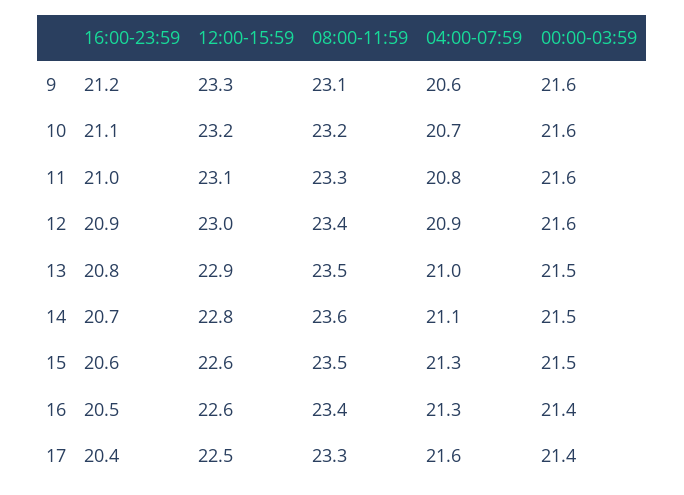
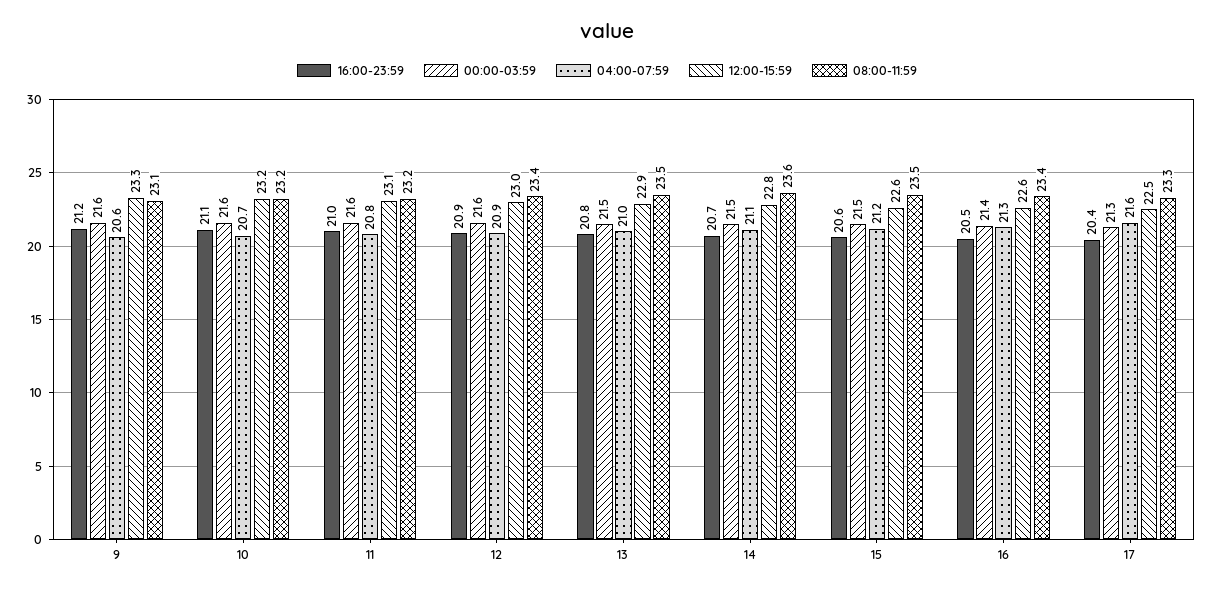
  {
    "16:00-23:59": {
      "9": 21.2,
      "10": 21.1,
      "11": 21,
      "12": 20.9,
      "13": 20.8,
      "14": 20.7,
      "15": 20.6,
      "16": 20.5,
      "17": 20.4
    },
    "12:00-15:59": {
      "9": 23.3,
      "10": 23.2,
      "11": 23.1,
      "12": 23,
      "13": 22.9,
      "14": 22.8,
      "15": 22.6,
      "16": 22.6,
      "17": 22.5
    },
    "08:00-11:59": {
      "9": 23.1,
      "10": 23.2,
-     "11": 23.3,
+     "11": 23.2,
      "12": 23.4,
      "13": 23.5,
      "14": 23.6,
      "15": 23.5,
      "16": 23.4,
      "17": 23.3
    },
    "04:00-07:59": {
      "9": 20.6,
      "10": 20.7,
      "11": 20.8,
      "12": 20.9,
      "13": 21,
      "14": 21.1,
-     "15": 21.3,
+     "15": 21.2,
      "16": 21.3,
      "17": 21.6
    },
    "00:00-03:59": {
      "9": 21.6,
      "10": 21.6,
      "11": 21.6,
      "12": 21.6,
      "13": 21.5,
      "14": 21.5,
      "15": 21.5,
      "16": 21.4,
-     "17": 21.4
+     "17": 21.3
    }
  }

